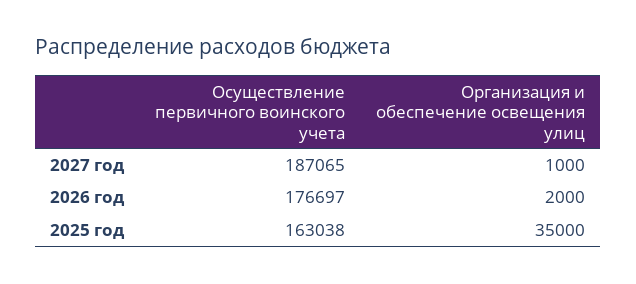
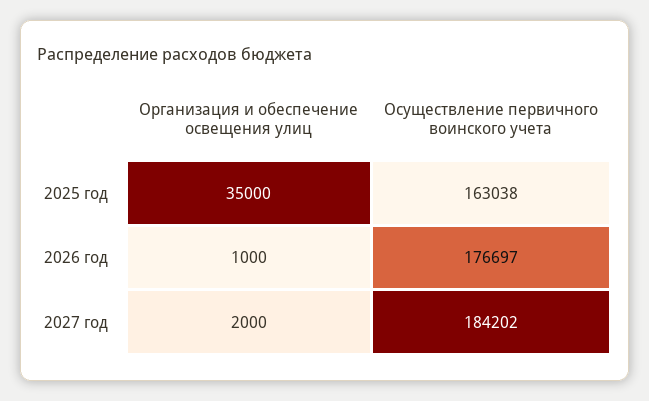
  {
    "Осуществление первичного воинского учета": {
-     "2027 год": 187065,
+     "2027 год": 184202,
      "2026 год": 176697,
      "2025 год": 163038
    },
    "Организация и обеспечение освещения улиц": {
-     "2027 год": 1000,
+     "2027 год": 2000,
-     "2026 год": 2000,
+     "2026 год": 1000,
      "2025 год": 35000
    }
  }

